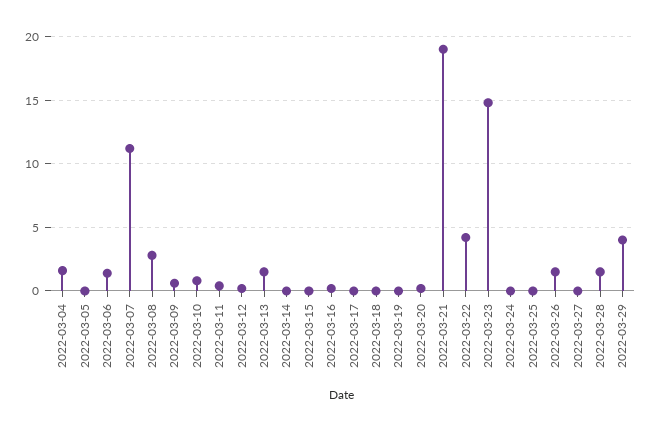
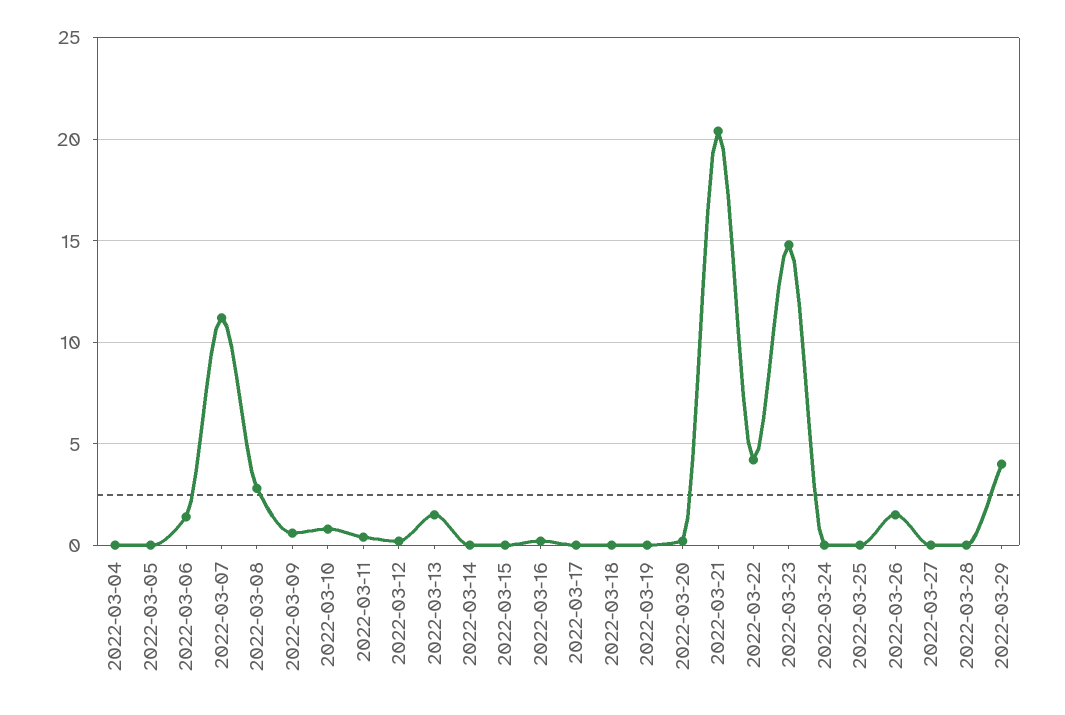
  {
-   "2022-03-04": 1.5,
+   "2022-03-04": 0,
    "2022-03-05": 0,
    "2022-03-06": 1.5,
    "2022-03-07": 11,
    "2022-03-08": 3,
    "2022-03-09": 0.5,
    "2022-03-10": 1,
    "2022-03-11": 0.5,
    "2022-03-12": 0,
    "2022-03-13": 1.5,
    "2022-03-14": 0,
    "2022-03-15": 0,
    "2022-03-16": 0,
    "2022-03-17": 0,
    "2022-03-18": 0,
    "2022-03-19": 0,
    "2022-03-20": 0,
-   "2022-03-21": 19,
+   "2022-03-21": 20.5,
    "2022-03-22": 4,
    "2022-03-23": 15,
    "2022-03-24": 0,
    "2022-03-25": 0,
    "2022-03-26": 1.5,
    "2022-03-27": 0,
-   "2022-03-28": 1.5,
+   "2022-03-28": 0,
    "2022-03-29": 4
  }

